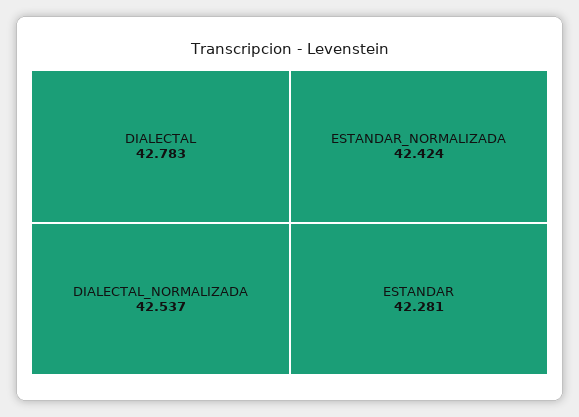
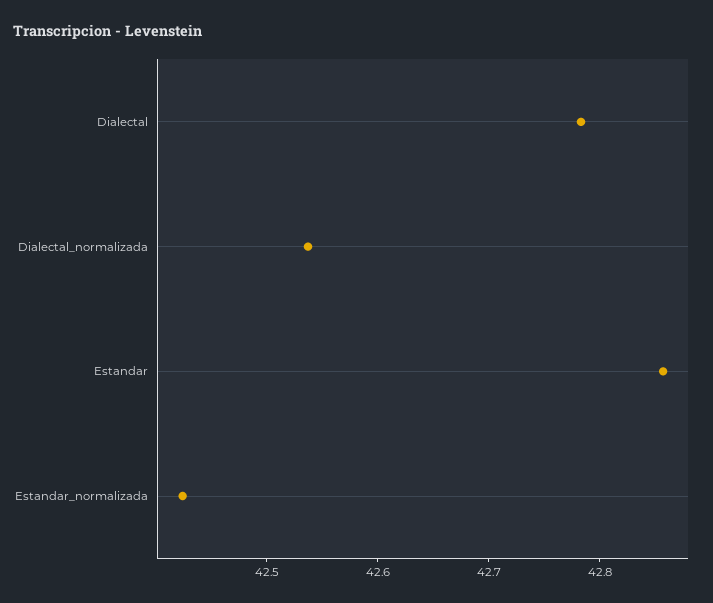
  {
    "DIALECTAL": 42.783,
    "DIALECTAL_NORMALIZADA": 42.537,
    "ESTANDAR_NORMALIZADA": 42.424,
-   "ESTANDAR": 42.281
+   "ESTANDAR": 42.86
  }

